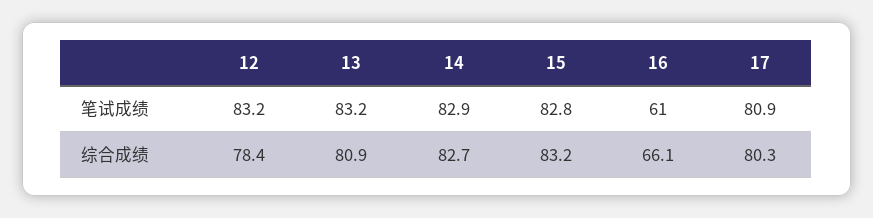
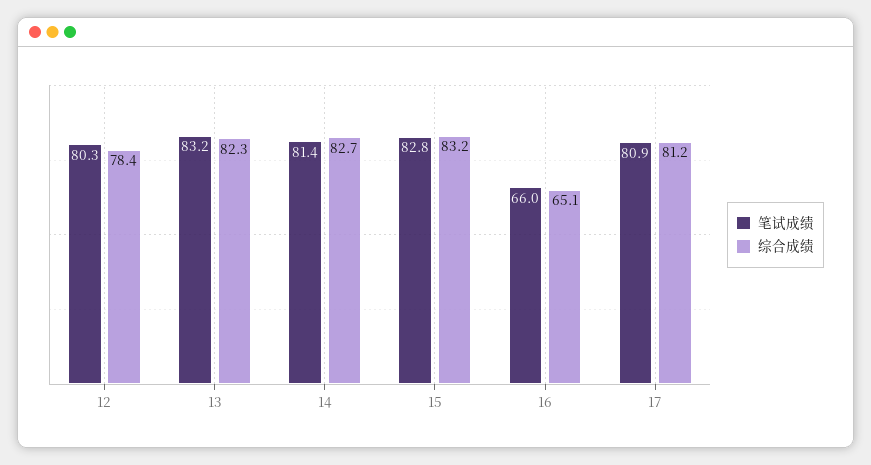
  {
    "笔试成绩": {
-     "12": 83.2,
+     "12": 80.3,
      "13": 83.2,
-     "14": 82.9,
+     "14": 81.4,
      "15": 82.8,
-     "16": 61,
+     "16": 66,
      "17": 80.9
    },
    "综合成绩": {
      "12": 78.4,
-     "13": 80.9,
+     "13": 82.3,
      "14": 82.7,
      "15": 83.2,
-     "16": 66.1,
+     "16": 65.1,
-     "17": 80.3
+     "17": 81.2
    }
  }

